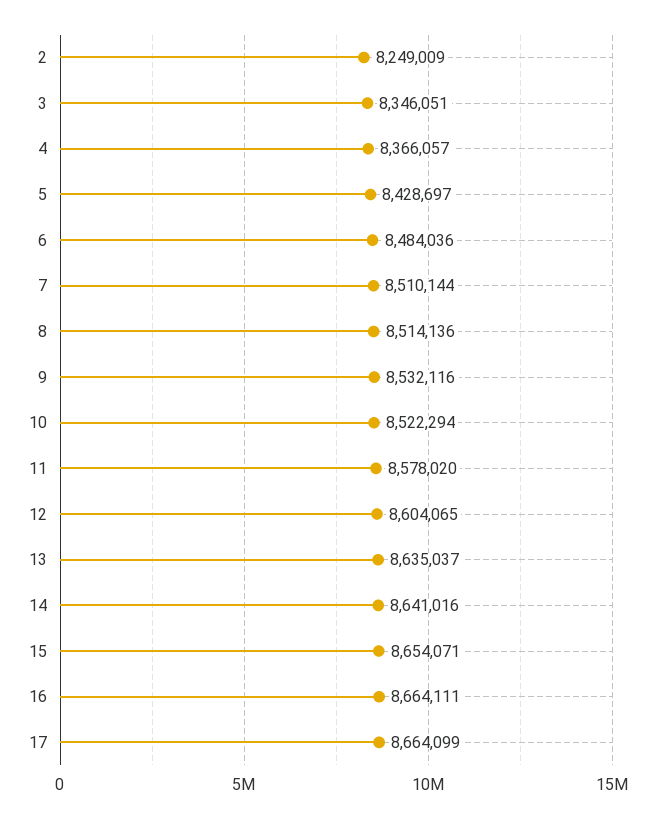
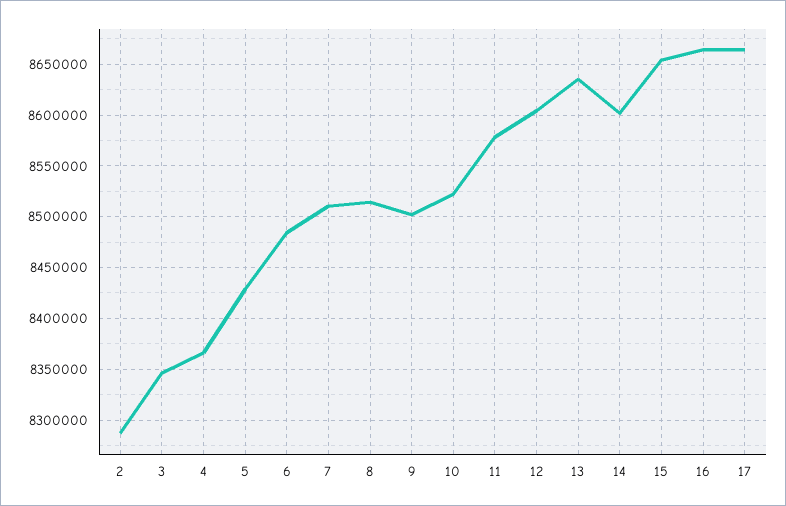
  {
-   "2": 8249009,
+   "2": 8290000,
    "3": 8346051,
    "4": 8366057,
    "5": 8428697,
    "6": 8484036,
    "7": 8510144,
    "8": 8514136,
-   "9": 8532116,
+   "9": 8500000,
    "10": 8522294,
    "11": 8578020,
    "12": 8604065,
    "13": 8635037,
-   "14": 8641016,
+   "14": 8600000,
    "15": 8654071,
    "16": 8664111,
    "17": 8664099
  }

